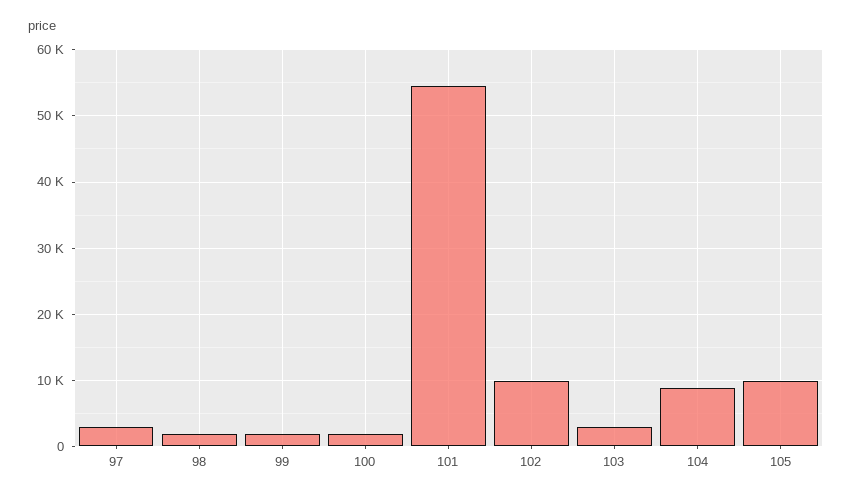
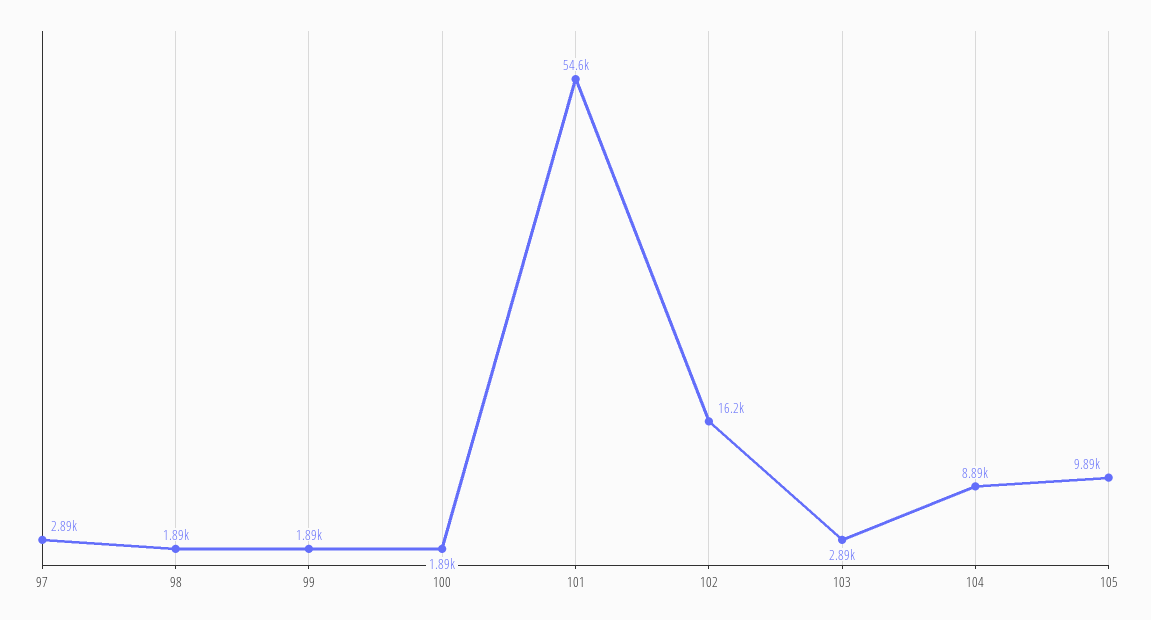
  {
    "97": 2890,
    "98": 1890,
    "99": 1890,
    "100": 1890,
    "101": 54600,
-   "102": 10000,
+   "102": 16200,
    "103": 2890,
    "104": 8890,
    "105": 9890
  }

